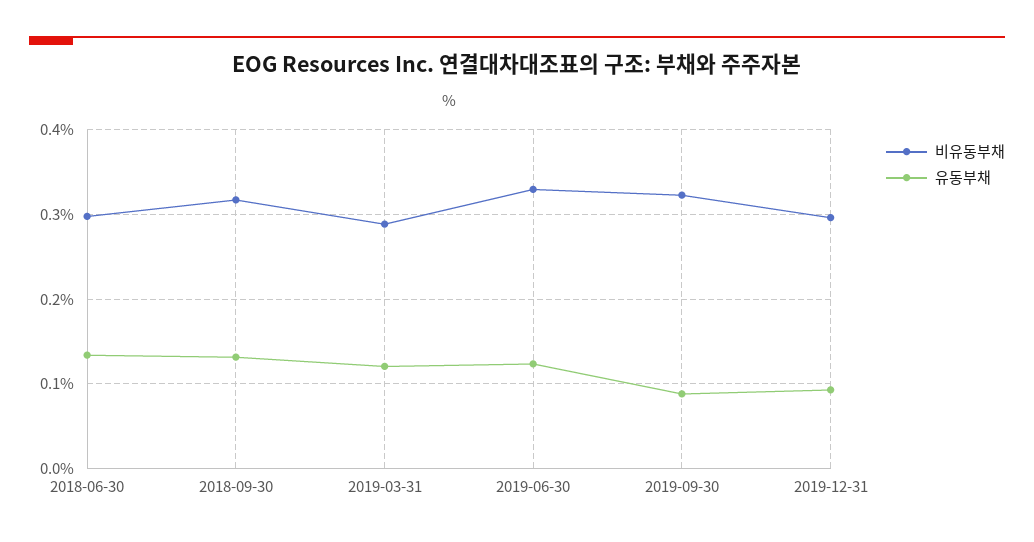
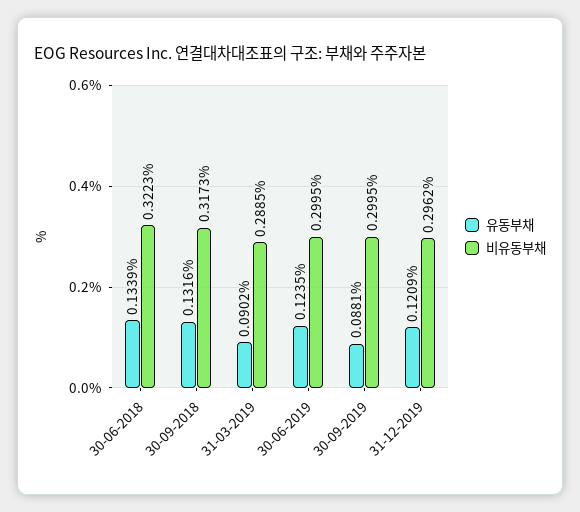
  {
    "비유동부채": {
-     "2018-06-30": 0.3,
+     "2018-06-30": 0.3223,
      "2018-09-30": 0.3173,
      "2019-03-31": 0.2885,
-     "2019-06-30": 0.33,
+     "2019-06-30": 0.2995,
-     "2019-09-30": 0.32,
+     "2019-09-30": 0.2995,
      "2019-12-31": 0.2962
    },
    "유동부채": {
      "2018-06-30": 0.1339,
      "2018-09-30": 0.1316,
-     "2019-03-31": 0.12,
+     "2019-03-31": 0.0902,
      "2019-06-30": 0.1235,
      "2019-09-30": 0.0881,
-     "2019-12-31": 0.09
+     "2019-12-31": 0.1209
    }
  }

